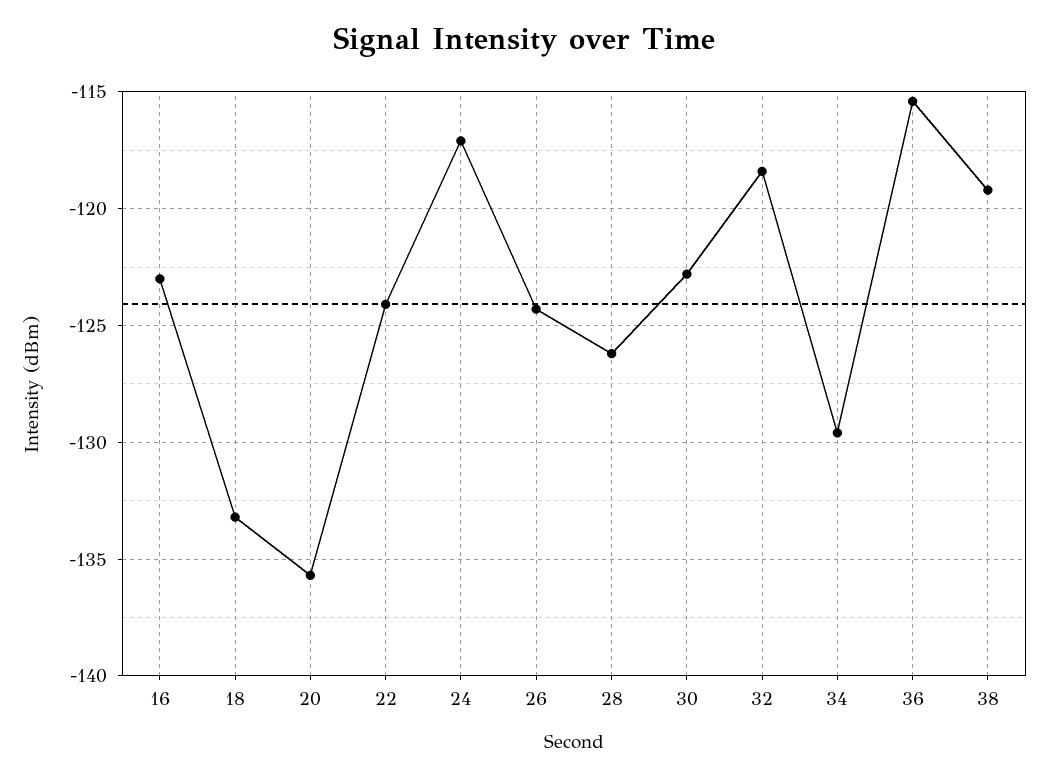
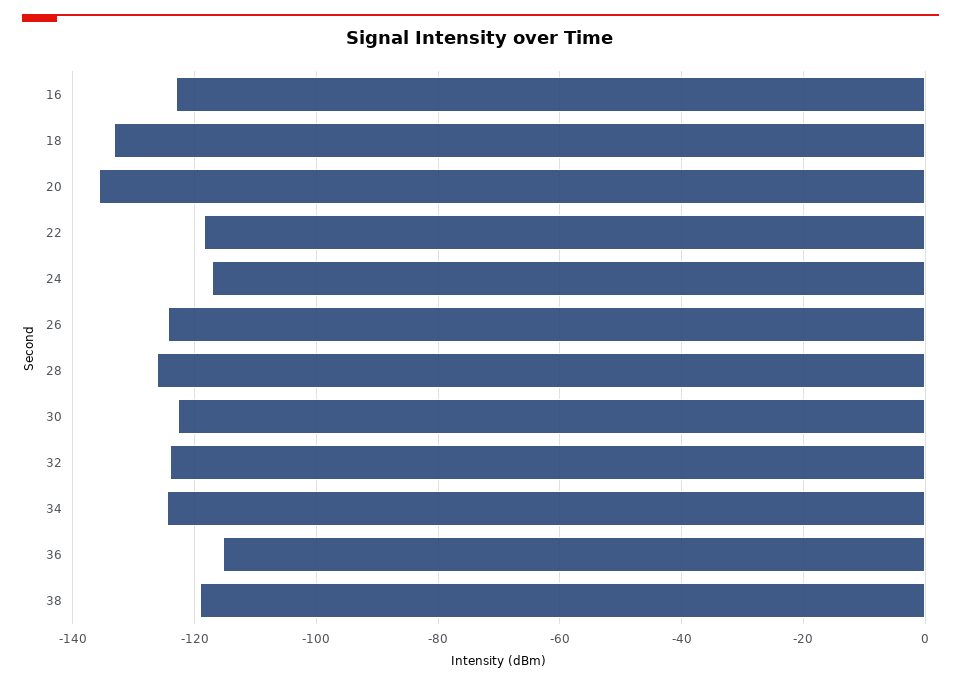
  {
    "16": -123,
    "18": -133,
    "20": -135.5,
-   "22": -124,
+   "22": -118,
    "24": -117,
    "26": -124.5,
    "28": -126,
    "30": -123,
-   "32": -118.5,
+   "32": -124,
-   "34": -129.5,
+   "34": -124,
    "36": -115.5,
    "38": -119
  }

